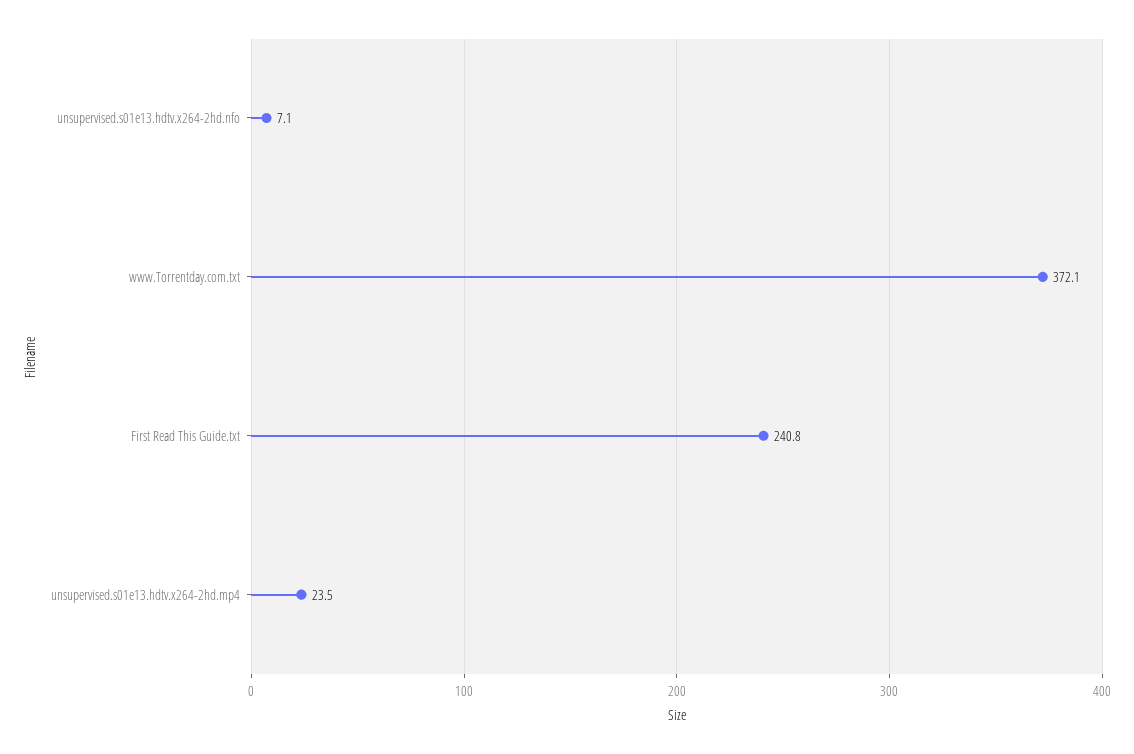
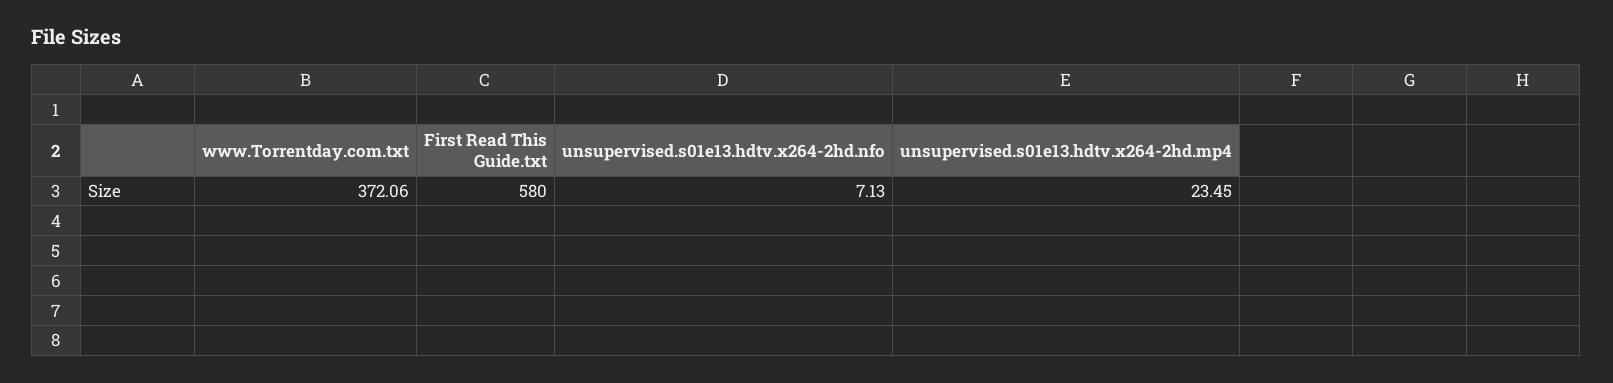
  {
    "unsupervised.s01e13.hdtv.x264-2hd.nfo": 7.13,
    "www.Torrentday.com.txt": 372.06,
-   "First Read This Guide.txt": 240.8,
+   "First Read This Guide.txt": 580,
    "unsupervised.s01e13.hdtv.x264-2hd.mp4": 23.45
  }

